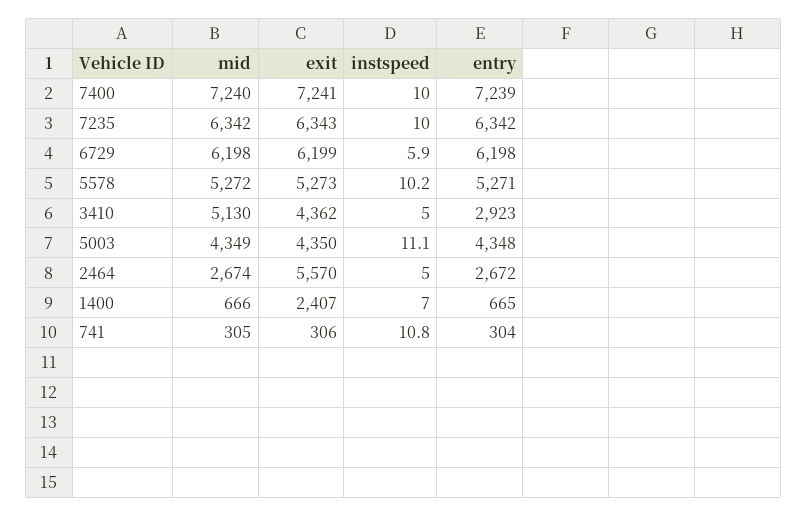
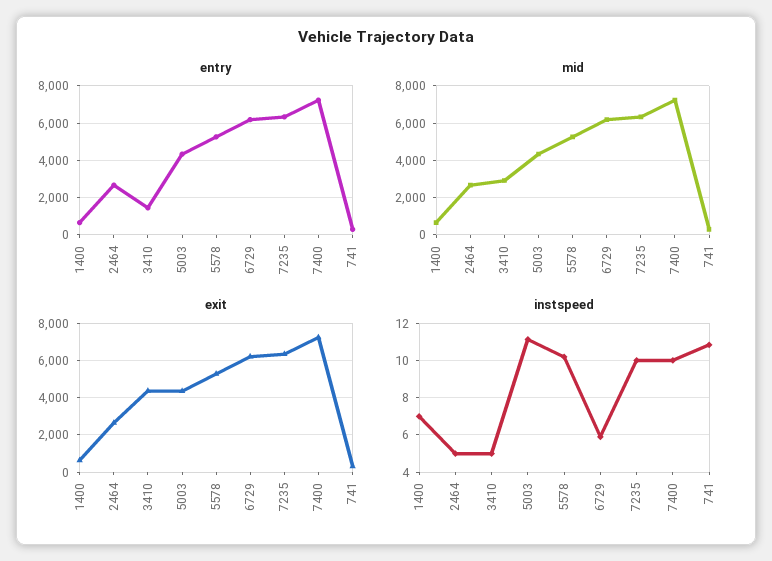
  {
    "mid": {
      "7400": 7240,
      "7235": 6342,
      "6729": 6198,
      "5578": 5272,
-     "3410": 5130,
+     "3410": 3000,
      "5003": 4349,
      "2464": 2674,
      "1400": 666,
      "741": 305
    },
    "exit": {
      "7400": 7241,
      "7235": 6343,
      "6729": 6199,
      "5578": 5273,
      "3410": 4362,
      "5003": 4350,
-     "2464": 5570,
+     "2464": 2500,
-     "1400": 2407,
+     "1400": 500,
      "741": 306
    },
    "instspeed": {
      "7400": 10,
      "7235": 10,
      "6729": 5.9,
      "5578": 10.2,
      "3410": 5,
      "5003": 11.1,
      "2464": 5,
      "1400": 7,
      "741": 10.8
    },
    "entry": {
      "7400": 7239,
      "7235": 6342,
      "6729": 6198,
      "5578": 5271,
-     "3410": 2923,
+     "3410": 1500,
      "5003": 4348,
      "2464": 2672,
      "1400": 665,
      "741": 304
    }
  }

